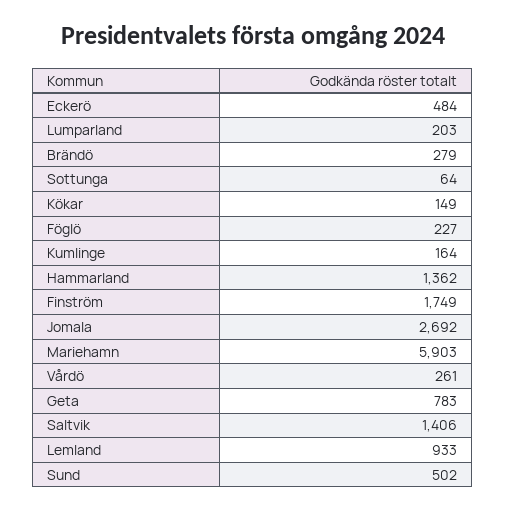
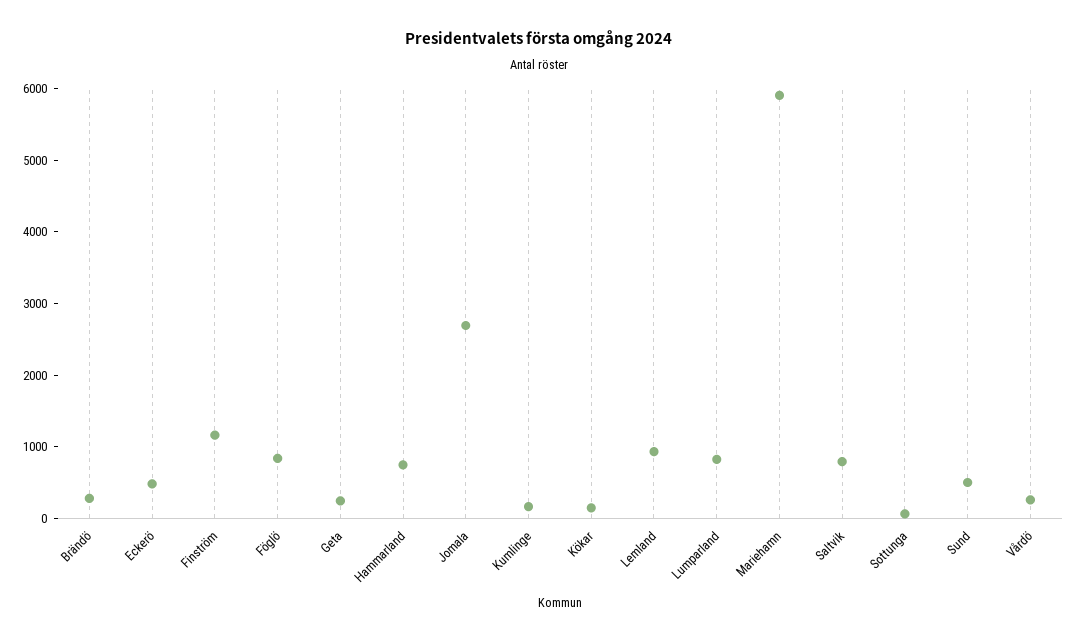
  {
    "Eckerö": 484,
-   "Lumparland": 203,
+   "Lumparland": 800,
    "Brändö": 279,
    "Sottunga": 64,
    "Kökar": 149,
-   "Föglö": 227,
+   "Föglö": 800,
    "Kumlinge": 164,
-   "Hammarland": 1362,
+   "Hammarland": 800,
-   "Finström": 1749,
+   "Finström": 1200,
    "Jomala": 2692,
    "Mariehamn": 5903,
    "Vårdö": 261,
-   "Geta": 783,
+   "Geta": 200,
-   "Saltvik": 1406,
+   "Saltvik": 800,
    "Lemland": 933,
    "Sund": 502
  }

